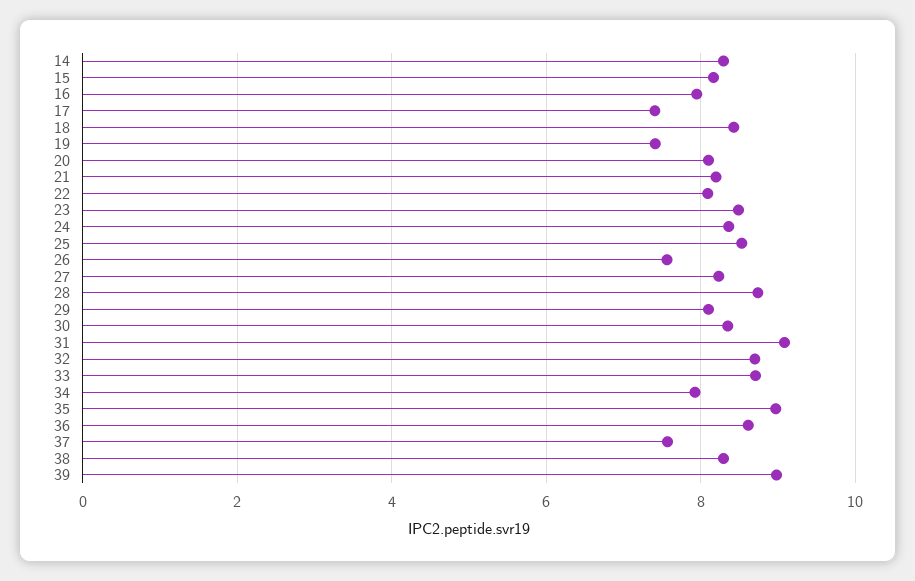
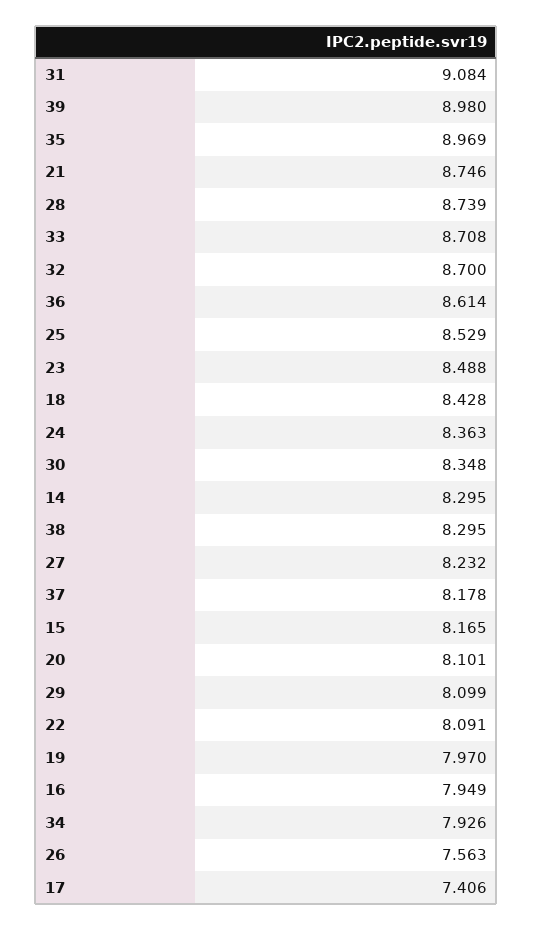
  {
    "14": 8.295,
    "15": 8.165,
    "16": 7.949,
    "17": 7.406,
    "18": 8.428,
-   "19": 7.4,
+   "19": 7.97,
    "20": 8.101,
-   "21": 8.2,
+   "21": 8.746,
    "22": 8.091,
    "23": 8.488,
    "24": 8.363,
    "25": 8.529,
    "26": 7.563,
    "27": 8.232,
    "28": 8.739,
    "29": 8.099,
    "30": 8.348,
    "31": 9.084,
    "32": 8.7,
    "33": 8.708,
    "34": 7.926,
    "35": 8.969,
    "36": 8.614,
-   "37": 7.6,
+   "37": 8.178,
    "38": 8.295,
    "39": 8.98
  }

